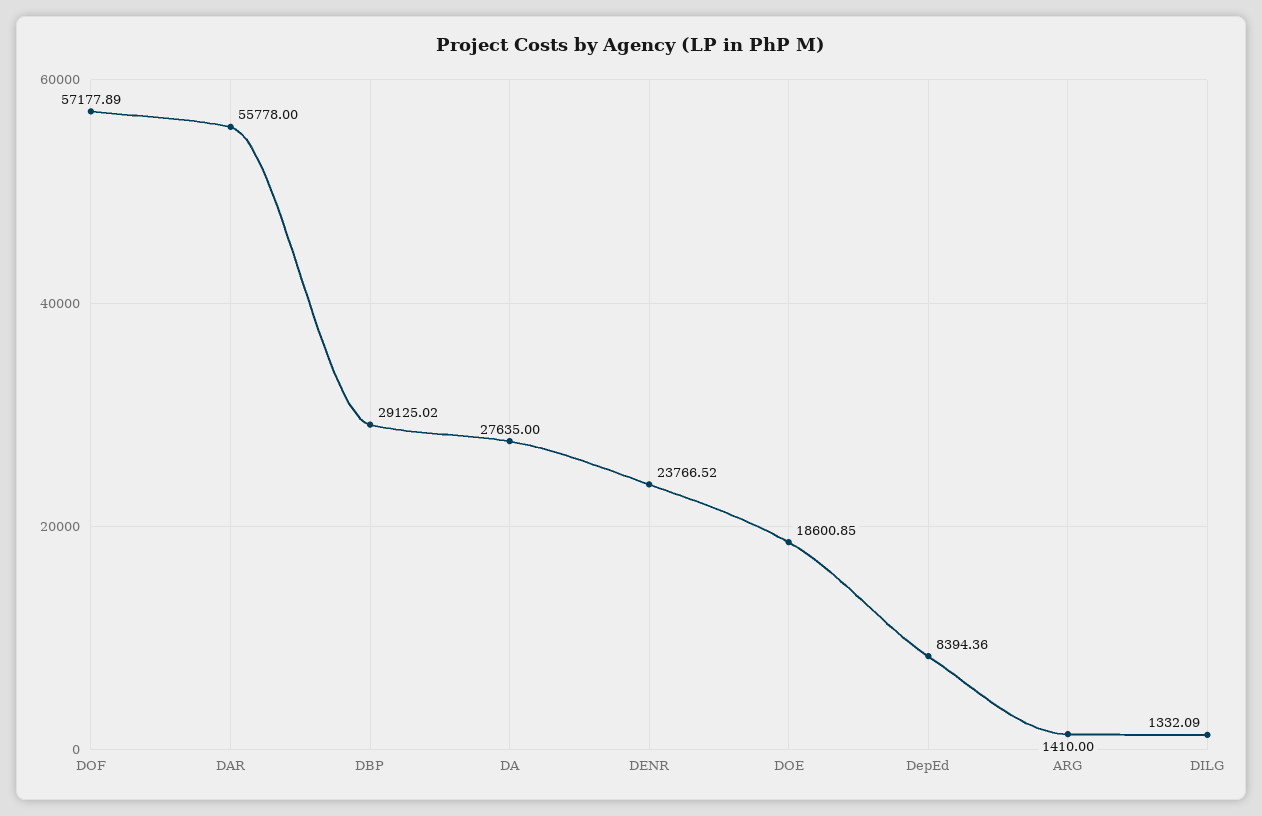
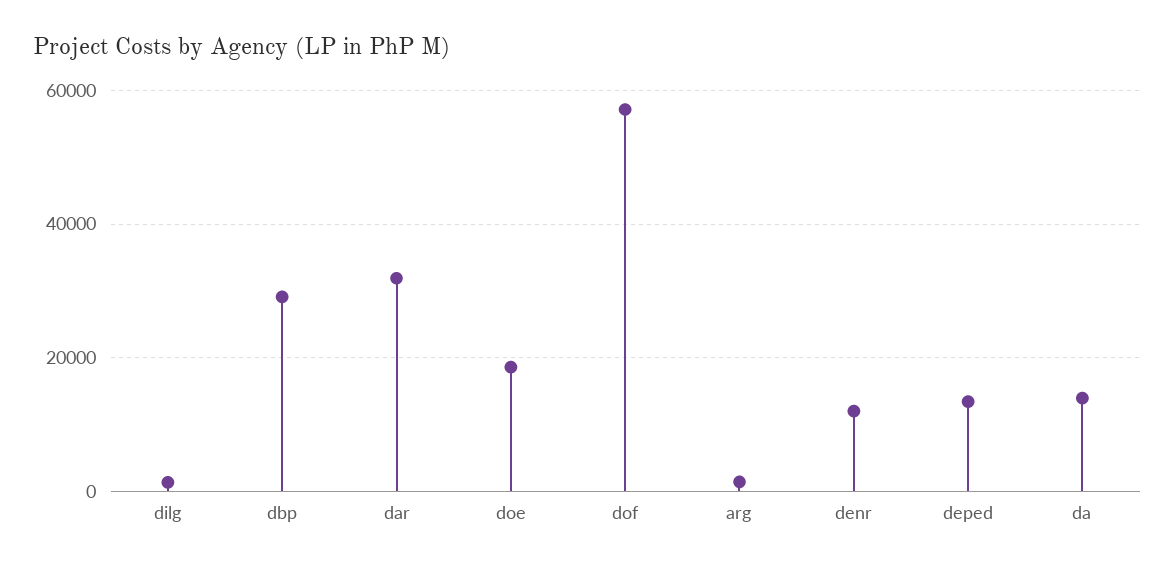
  {
    "DOF": 57177.89,
-   "DAR": 55778,
+   "DAR": 32000,
    "DBP": 29125.02,
-   "DA": 27635,
+   "DA": 14000,
-   "DENR": 23766.52,
+   "DENR": 12000,
    "DOE": 18600.85,
-   "DepEd": 8394.36,
+   "DepEd": 14000,
    "ARG": 1410,
    "DILG": 1332.09
  }

